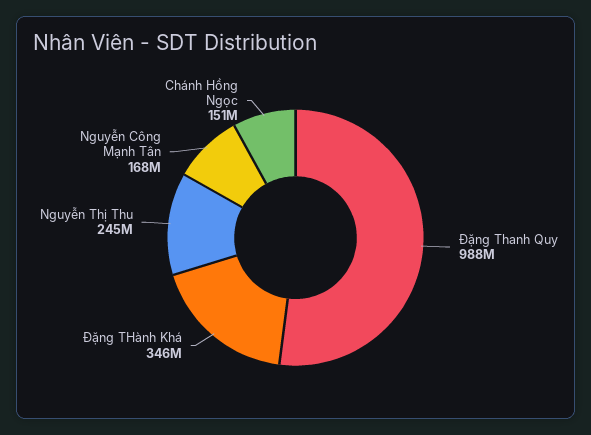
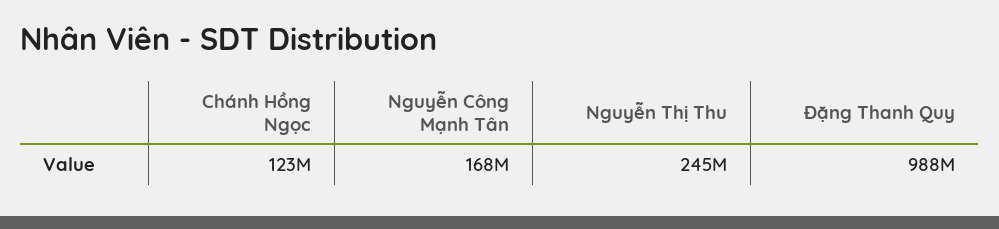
  {
    "Đặng Thanh Quy": 988000000,
-   "Đặng THành Khá": 346000000,
    "Nguyễn Thị Thu": 245000000,
    "Nguyễn Công Mạnh Tân": 168000000,
-   "Chánh Hồng Ngọc": 151000000
+   "Chánh Hồng Ngọc": 123000000
  }

